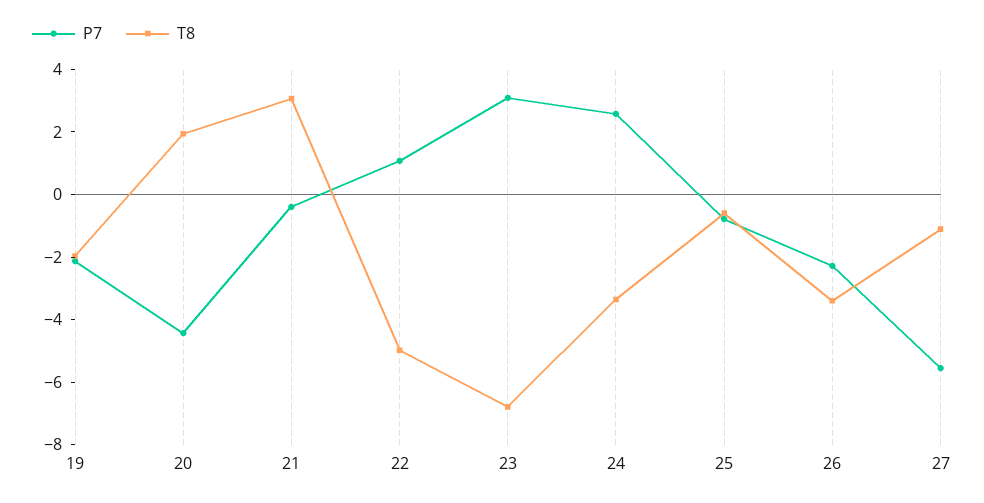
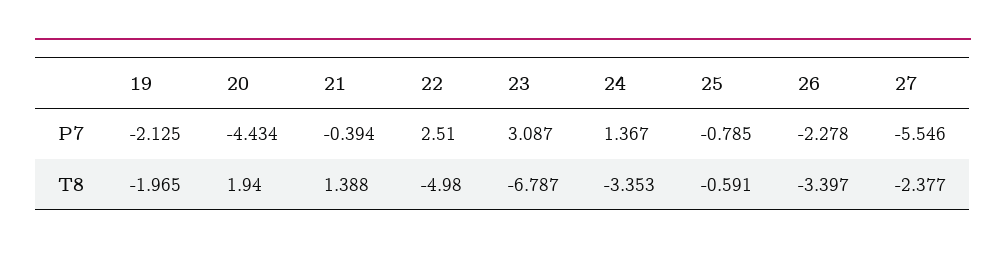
  {
    "P7": {
      "19": -2.125,
      "20": -4.434,
      "21": -0.394,
-     "22": 1,
+     "22": 2.51,
      "23": 3.087,
-     "24": 2.5,
+     "24": 1.367,
      "25": -0.785,
      "26": -2.278,
      "27": -5.546
    },
    "T8": {
      "19": -1.965,
      "20": 1.94,
-     "21": 3,
+     "21": 1.388,
      "22": -4.98,
      "23": -6.787,
      "24": -3.353,
      "25": -0.591,
      "26": -3.397,
-     "27": -1
+     "27": -2.377
    }
  }

